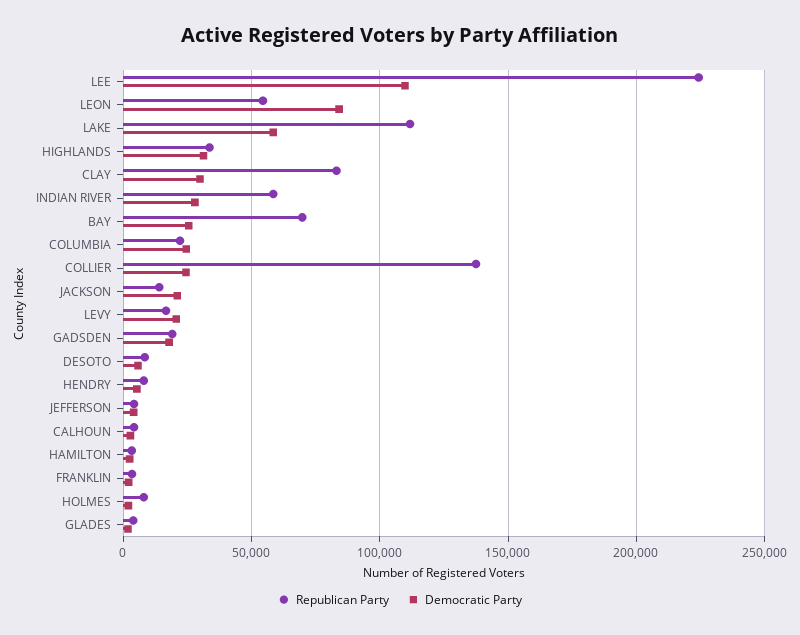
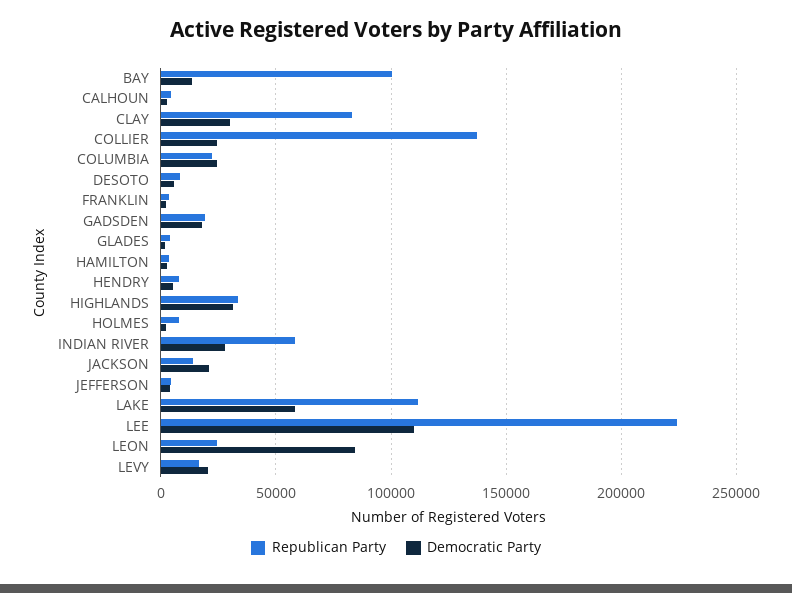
  {
    "Republican Party": {
      "LEE": 225000,
-     "LEON": 55000,
+     "LEON": 25000,
      "LAKE": 110000,
      "HIGHLANDS": 35000,
      "CLAY": 85000,
      "INDIAN RIVER": 60000,
-     "BAY": 70000,
+     "BAY": 100000,
      "COLUMBIA": 20000,
      "COLLIER": 140000,
      "JACKSON": 15000,
      "LEVY": 15000,
      "GADSDEN": 20000,
      "DESOTO": 10000,
      "HENDRY": 10000,
      "JEFFERSON": 5000,
      "CALHOUN": 5000,
      "HAMILTON": 5000,
      "FRANKLIN": 5000,
      "HOLMES": 10000,
      "GLADES": 5000
    },
    "Democratic Party": {
      "LEE": 110000,
      "LEON": 85000,
      "LAKE": 60000,
      "HIGHLANDS": 30000,
      "CLAY": 30000,
      "INDIAN RIVER": 30000,
-     "BAY": 25000,
+     "BAY": 15000,
      "COLUMBIA": 25000,
      "COLLIER": 25000,
      "JACKSON": 20000,
      "LEVY": 20000,
      "GADSDEN": 20000,
      "DESOTO": 5000,
      "HENDRY": 5000,
      "JEFFERSON": 5000,
      "CALHOUN": 5000,
      "HAMILTON": 5000,
      "FRANKLIN": 0,
      "HOLMES": 0,
      "GLADES": 0
    }
  }

